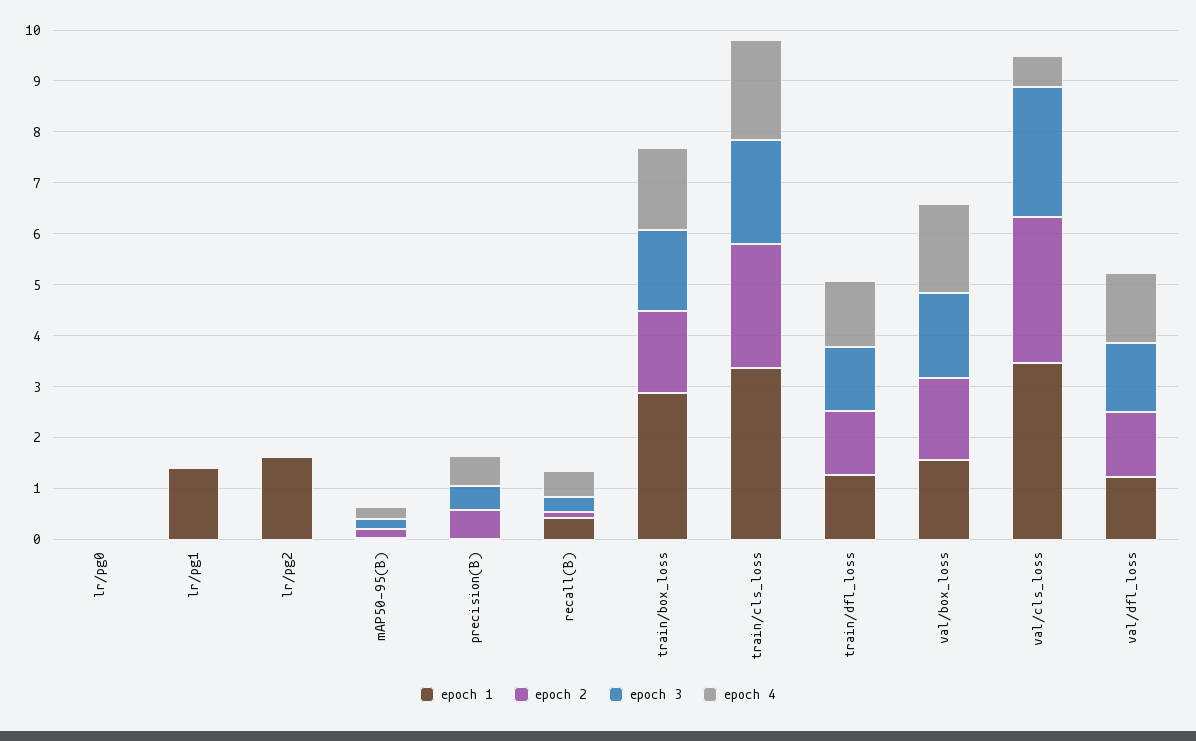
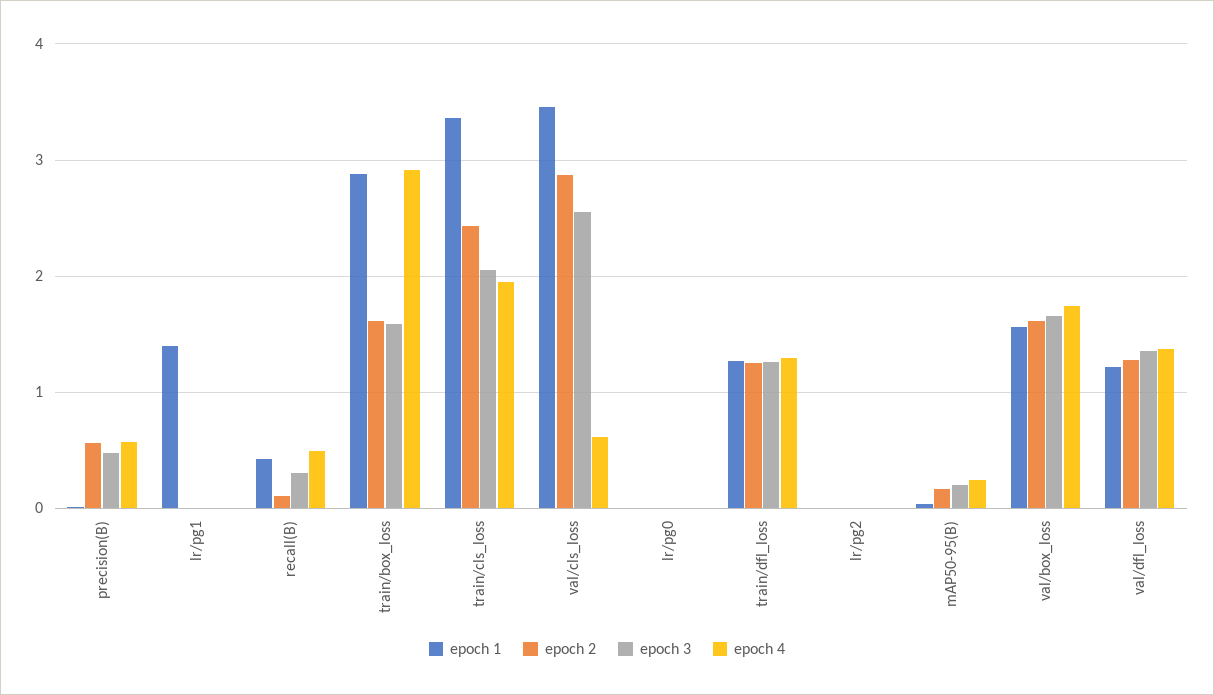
  {
    "epoch 1": {
      "lr/pg0": 0,
      "lr/pg1": 1.4,
-     "lr/pg2": 1.6,
+     "lr/pg2": 0,
      "mAP50-95(B)": 0,
      "precision(B)": 0,
      "recall(B)": 0.4,
      "train/box_loss": 2.9,
      "train/cls_loss": 3.4,
      "train/dfl_loss": 1.3,
      "val/box_loss": 1.6,
      "val/cls_loss": 3.5,
      "val/dfl_loss": 1.2
    },
    "epoch 2": {
      "lr/pg0": 0,
      "lr/pg1": 0,
      "lr/pg2": 0,
      "mAP50-95(B)": 0.2,
      "precision(B)": 0.6,
      "recall(B)": 0.1,
      "train/box_loss": 1.6,
      "train/cls_loss": 2.4,
      "train/dfl_loss": 1.3,
      "val/box_loss": 1.6,
      "val/cls_loss": 2.9,
      "val/dfl_loss": 1.3
    },
    "epoch 3": {
      "lr/pg0": 0,
      "lr/pg1": 0,
      "lr/pg2": 0,
      "mAP50-95(B)": 0.2,
      "precision(B)": 0.5,
      "recall(B)": 0.3,
      "train/box_loss": 1.6,
      "train/cls_loss": 2.1,
      "train/dfl_loss": 1.3,
      "val/box_loss": 1.7,
      "val/cls_loss": 2.6,
      "val/dfl_loss": 1.4
    },
    "epoch 4": {
      "lr/pg0": 0,
      "lr/pg1": 0,
      "lr/pg2": 0,
      "mAP50-95(B)": 0.2,
      "precision(B)": 0.6,
      "recall(B)": 0.5,
-     "train/box_loss": 1.6,
+     "train/box_loss": 2.9,
      "train/cls_loss": 2,
      "train/dfl_loss": 1.3,
      "val/box_loss": 1.7,
      "val/cls_loss": 0.6,
      "val/dfl_loss": 1.4
    }
  }

